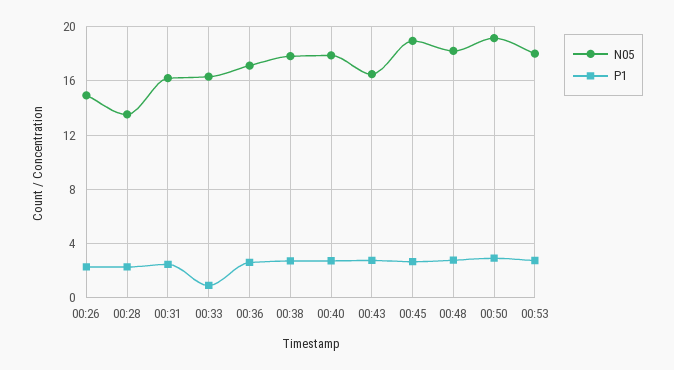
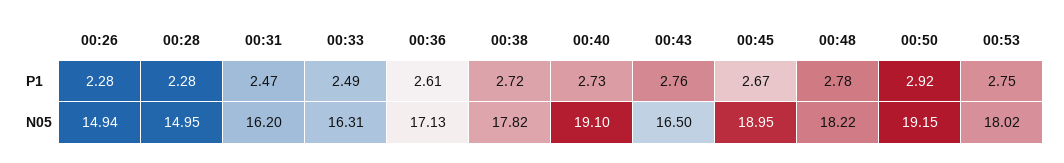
  {
    "N05": {
      "00:26": 14.94,
-     "00:28": 13.5,
+     "00:28": 14.95,
      "00:31": 16.2,
      "00:33": 16.31,
      "00:36": 17.13,
      "00:38": 17.82,
-     "00:40": 18,
+     "00:40": 19.1,
      "00:43": 16.5,
      "00:45": 18.95,
      "00:48": 18.22,
      "00:50": 19.15,
      "00:53": 18.02
    },
    "P1": {
      "00:26": 2.28,
      "00:28": 2.28,
      "00:31": 2.47,
-     "00:33": 1,
+     "00:33": 2.49,
      "00:36": 2.61,
      "00:38": 2.72,
      "00:40": 2.73,
      "00:43": 2.76,
      "00:45": 2.67,
      "00:48": 2.78,
      "00:50": 2.92,
      "00:53": 2.75
    }
  }

